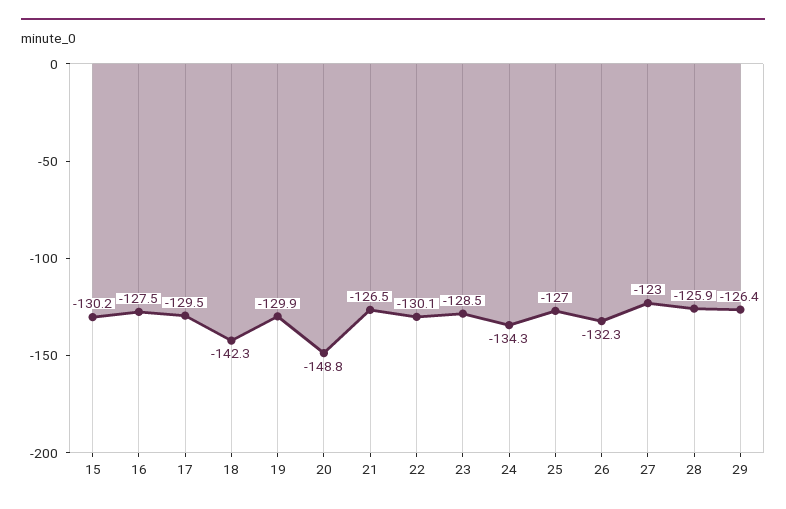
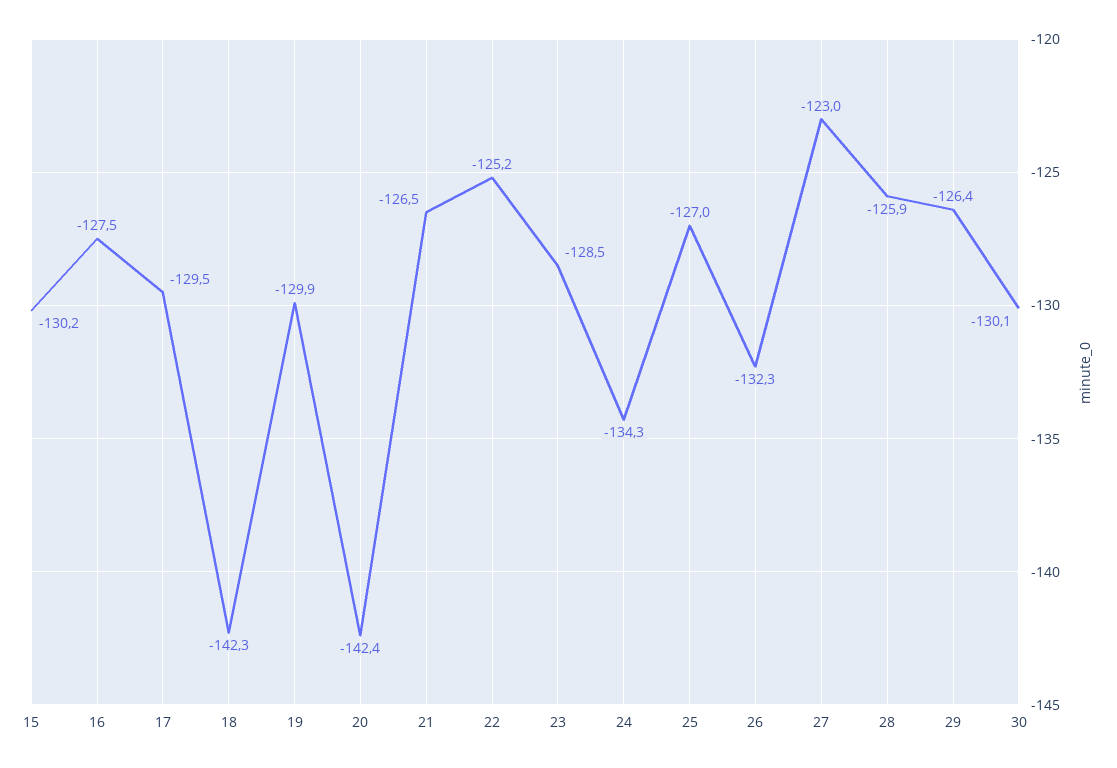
  {
    "15": -130.2,
    "16": -127.5,
    "17": -129.5,
    "18": -142.3,
    "19": -129.9,
-   "20": -148.8,
+   "20": -142.4,
    "21": -126.5,
-   "22": -130.1,
+   "22": -125.2,
    "23": -128.5,
    "24": -134.3,
    "25": -127,
    "26": -132.3,
    "27": -123,
    "28": -125.9,
-   "29": -126.4
+   "29": -126.4,
+   "30": -130.1
  }

